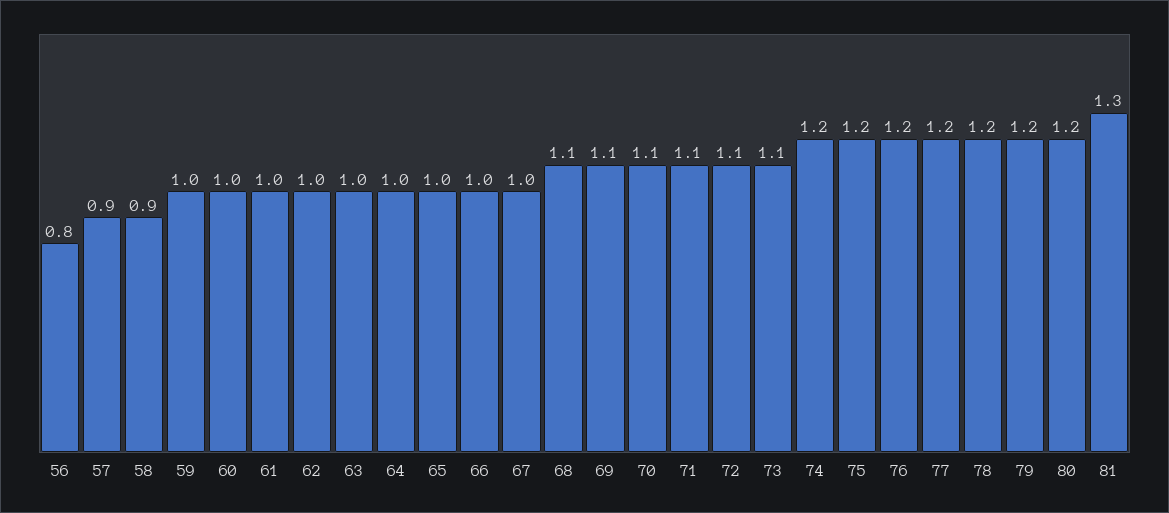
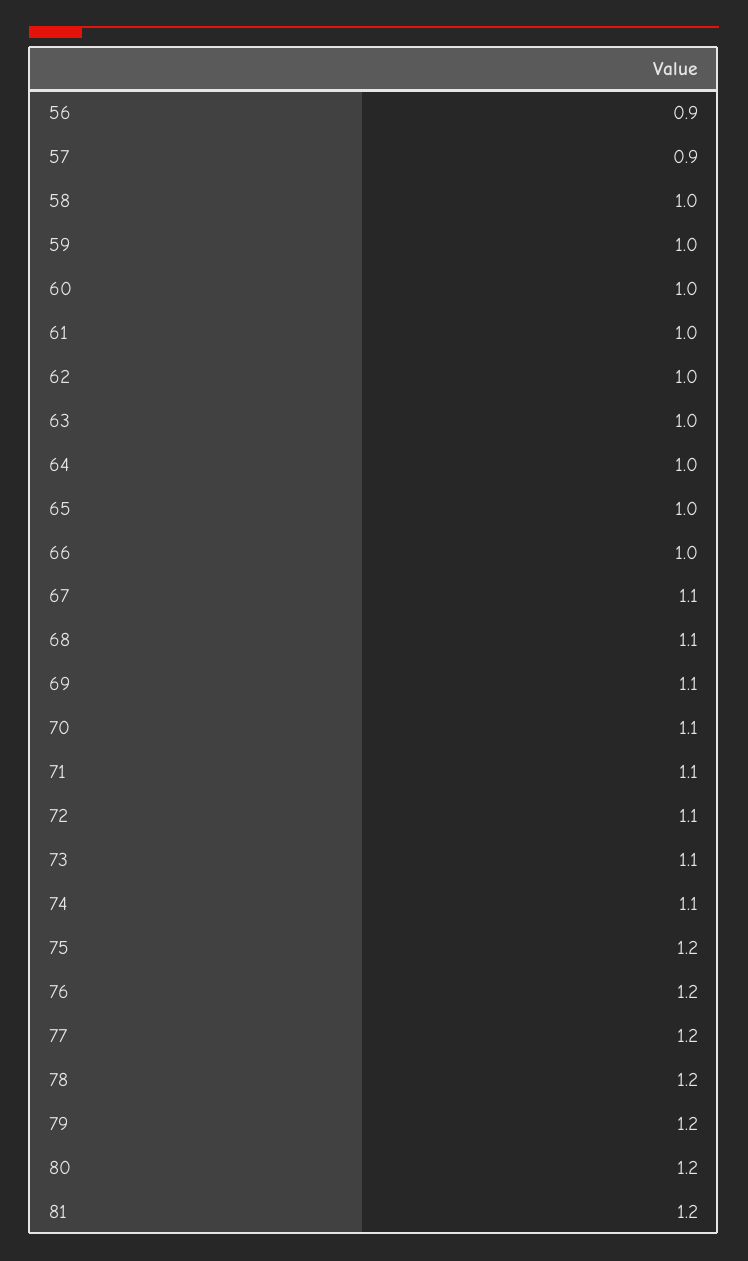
  {
-   "56": 0.8,
+   "56": 0.9,
    "57": 0.9,
-   "58": 0.9,
+   "58": 1,
    "59": 1,
    "60": 1,
    "61": 1,
    "62": 1,
    "63": 1,
    "64": 1,
    "65": 1,
    "66": 1,
-   "67": 1,
+   "67": 1.1,
    "68": 1.1,
    "69": 1.1,
    "70": 1.1,
    "71": 1.1,
    "72": 1.1,
    "73": 1.1,
-   "74": 1.2,
+   "74": 1.1,
    "75": 1.2,
    "76": 1.2,
    "77": 1.2,
    "78": 1.2,
    "79": 1.2,
    "80": 1.2,
-   "81": 1.3
+   "81": 1.2
  }

